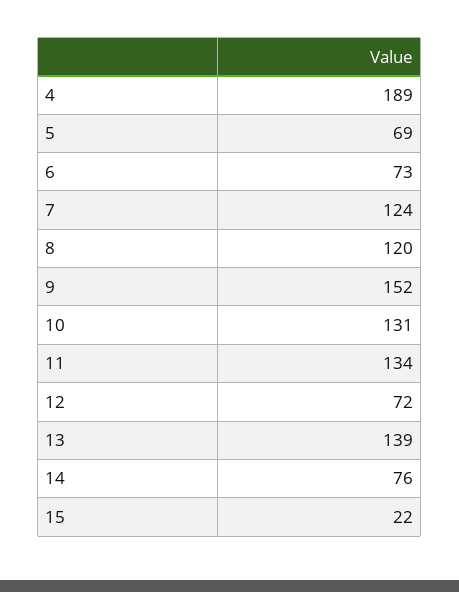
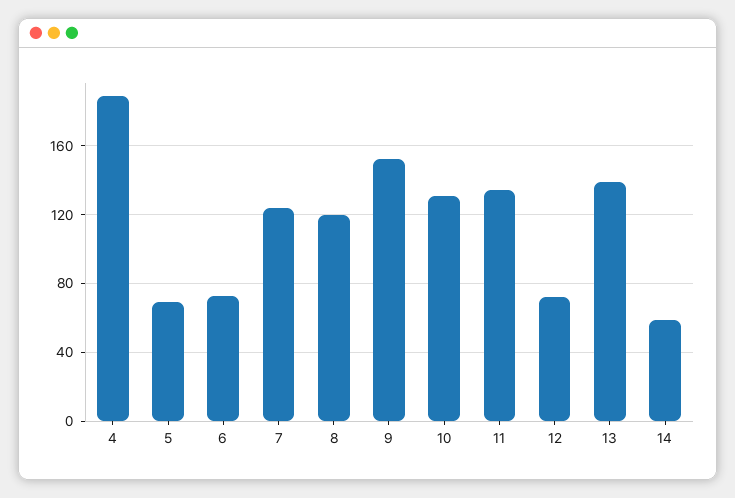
  {
    "4": 189,
    "5": 69,
    "6": 73,
    "7": 124,
    "8": 120,
    "9": 152,
    "10": 131,
    "11": 134,
    "12": 72,
    "13": 139,
-   "14": 76,
+   "14": 60
-   "15": 22
  }

